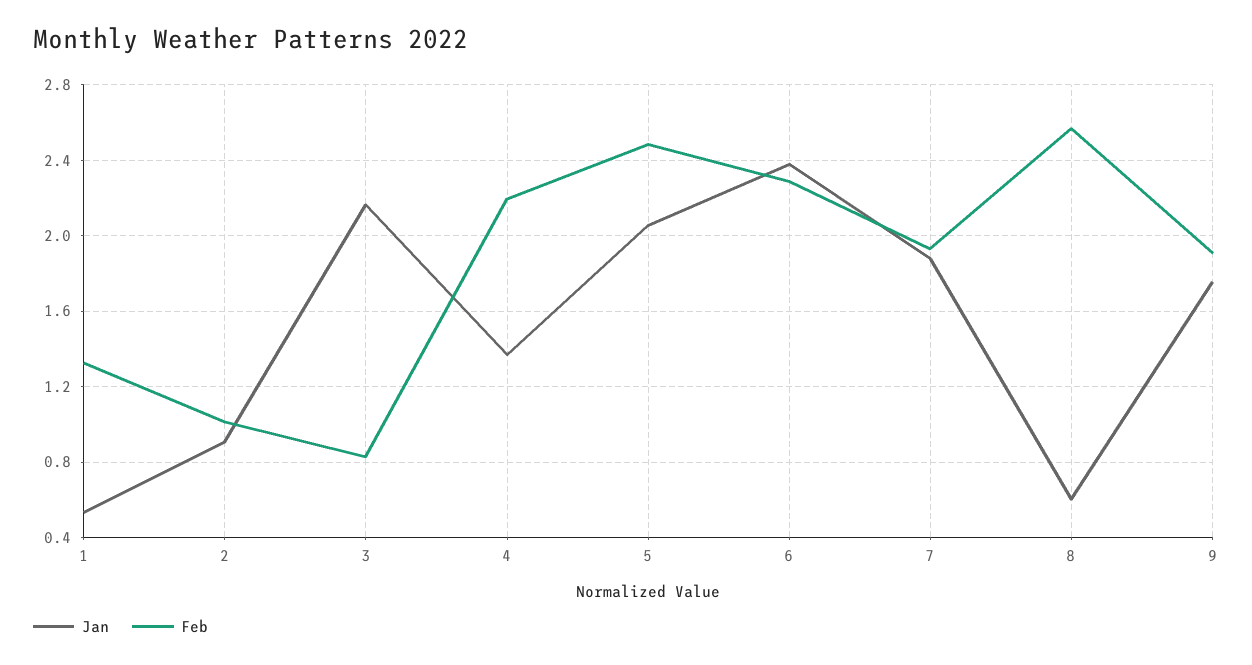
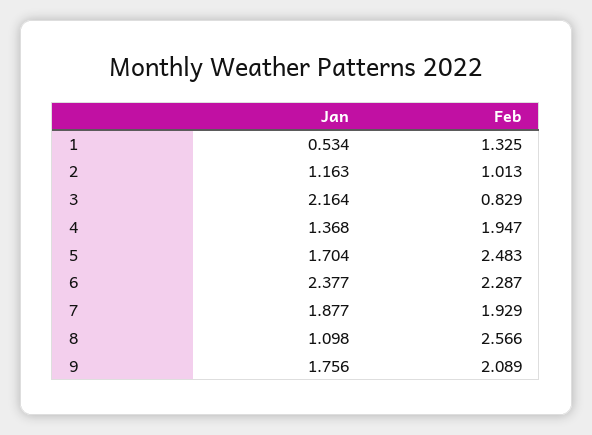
  {
    "Jan": {
      "1": 0.534,
-     "2": 0.9,
+     "2": 1.163,
      "3": 2.164,
      "4": 1.368,
-     "5": 2.05,
+     "5": 1.704,
      "6": 2.377,
      "7": 1.877,
-     "8": 0.6,
+     "8": 1.098,
      "9": 1.756
    },
    "Feb": {
      "1": 1.325,
      "2": 1.013,
      "3": 0.829,
-     "4": 2.2,
+     "4": 1.947,
      "5": 2.483,
      "6": 2.287,
      "7": 1.929,
      "8": 2.566,
-     "9": 1.9
+     "9": 2.089
    }
  }

